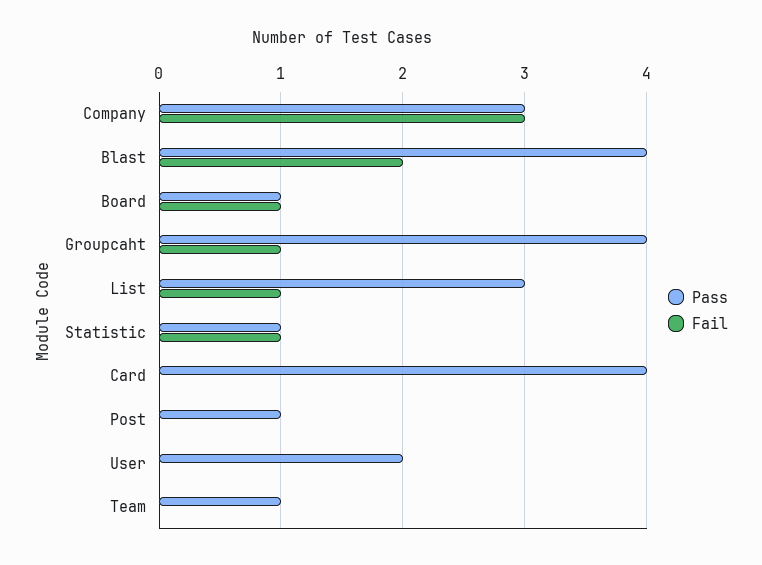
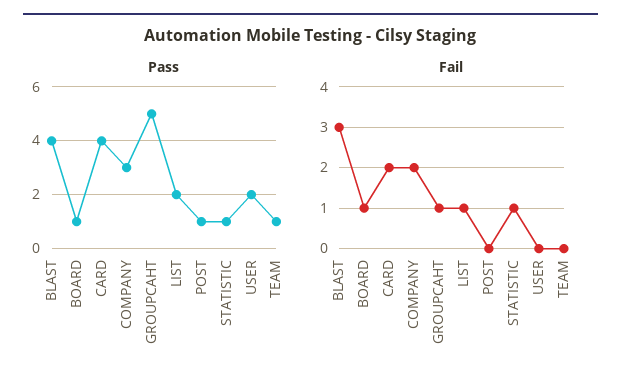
  {
    "Pass": {
      "Company": 3,
      "Blast": 4,
      "Board": 1,
-     "Groupcaht": 4,
+     "Groupcaht": 5,
-     "List": 3,
+     "List": 2,
      "Statistic": 1,
      "Card": 4,
      "Post": 1,
      "User": 2,
      "Team": 1
    },
    "Fail": {
-     "Company": 3,
+     "Company": 2,
-     "Blast": 2,
+     "Blast": 3,
      "Board": 1,
      "Groupcaht": 1,
      "List": 1,
      "Statistic": 1,
-     "Card": 0,
+     "Card": 2,
      "Post": 0,
      "User": 0,
      "Team": 0
    }
  }

